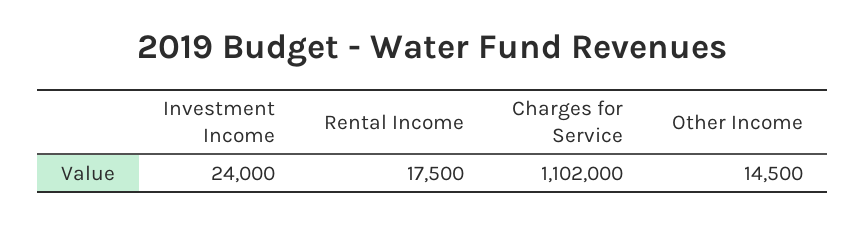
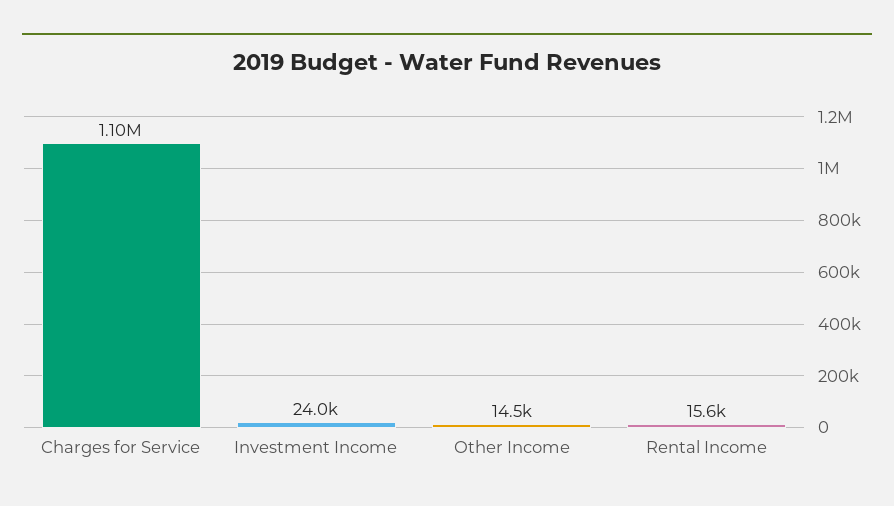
  {
    "Investment Income": 24000,
-   "Rental Income": 17500,
+   "Rental Income": 15600,
    "Charges for Service": 1102000,
    "Other Income": 14500
  }

